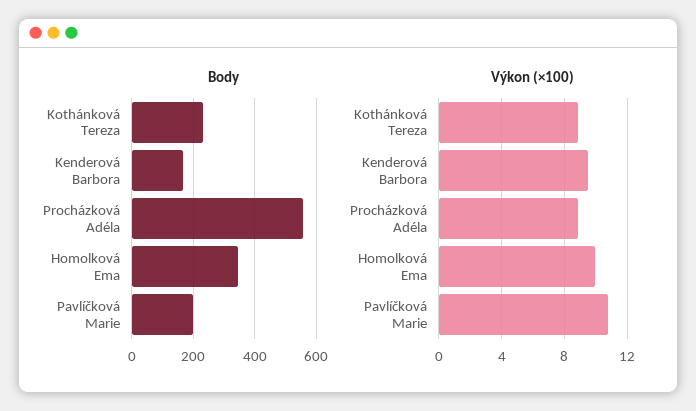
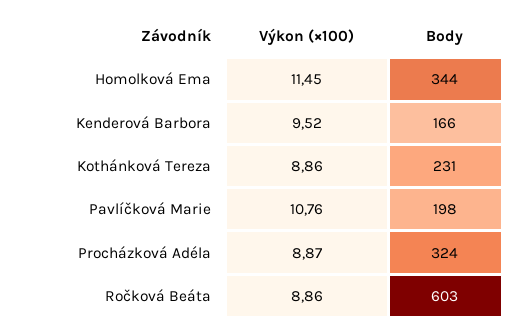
  {
    "Body": {
      "Kothánková Tereza": 231,
      "Kenderová Barbora": 166,
-     "Procházková Adéla": 560,
+     "Procházková Adéla": 324,
      "Homolková Ema": 344,
-     "Pavlíčková Marie": 198
+     "Pavlíčková Marie": 198,
+     "Ročková Beáta": 603
    },
    "Výkon (×100)": {
      "Kothánková Tereza": 8.86,
      "Kenderová Barbora": 9.52,
      "Procházková Adéla": 8.87,
-     "Homolková Ema": 10,
+     "Homolková Ema": 11.45,
-     "Pavlíčková Marie": 10.76
+     "Pavlíčková Marie": 10.76,
+     "Ročková Beáta": 8.86
    }
  }

